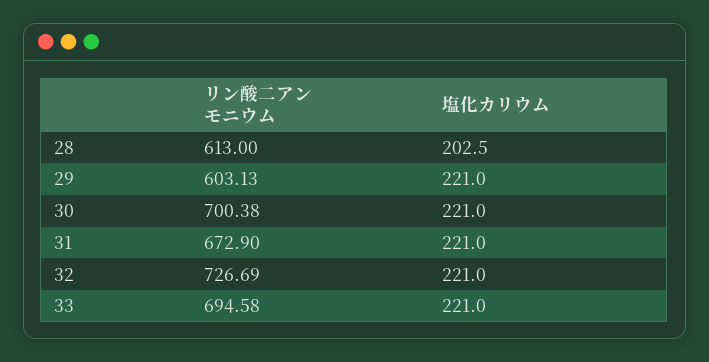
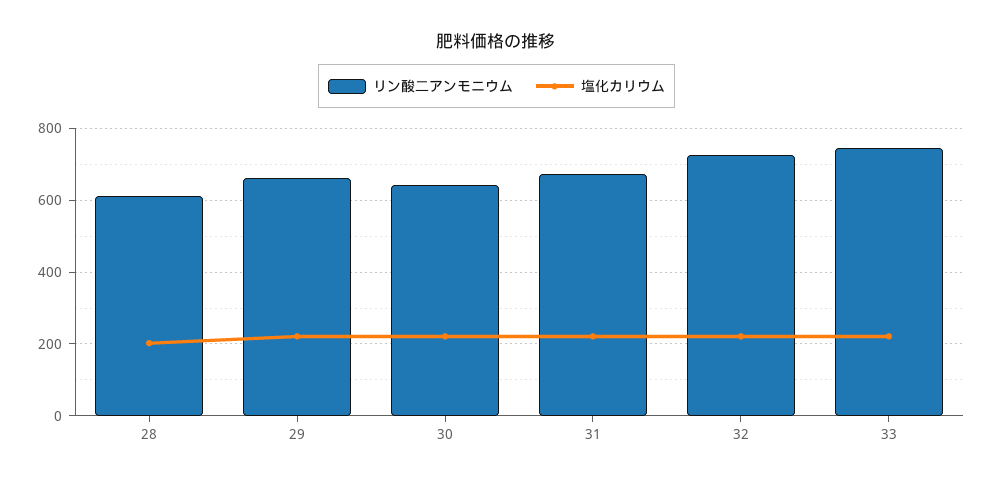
  {
    "リン酸二アンモニウム": {
      "28": 613,
-     "29": 603.13,
+     "29": 660,
-     "30": 700.38,
+     "30": 640,
      "31": 672.9,
      "32": 726.69,
-     "33": 694.58
+     "33": 740
    },
    "塩化カリウム": {
      "28": 202.5,
      "29": 221,
      "30": 221,
      "31": 221,
      "32": 221,
      "33": 221
    }
  }

